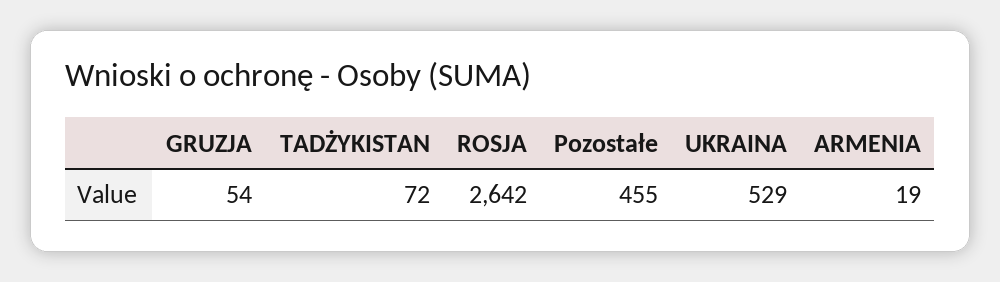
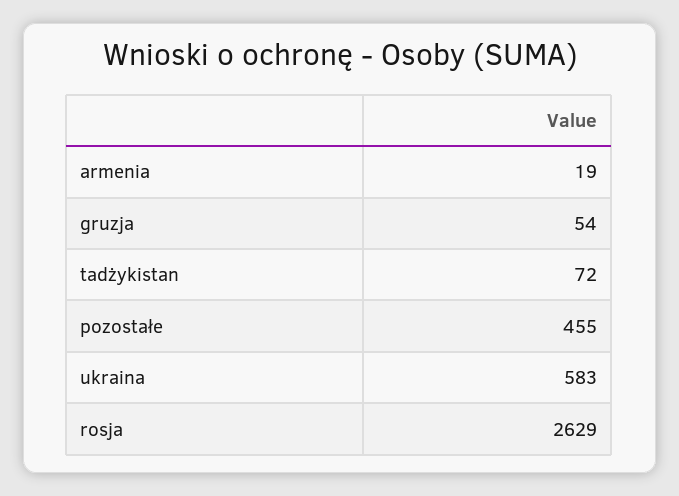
  {
    "GRUZJA": 54,
    "TADŻYKISTAN": 72,
-   "ROSJA": 2642,
+   "ROSJA": 2629,
    "Pozostałe": 455,
-   "UKRAINA": 529,
+   "UKRAINA": 583,
    "ARMENIA": 19
  }

